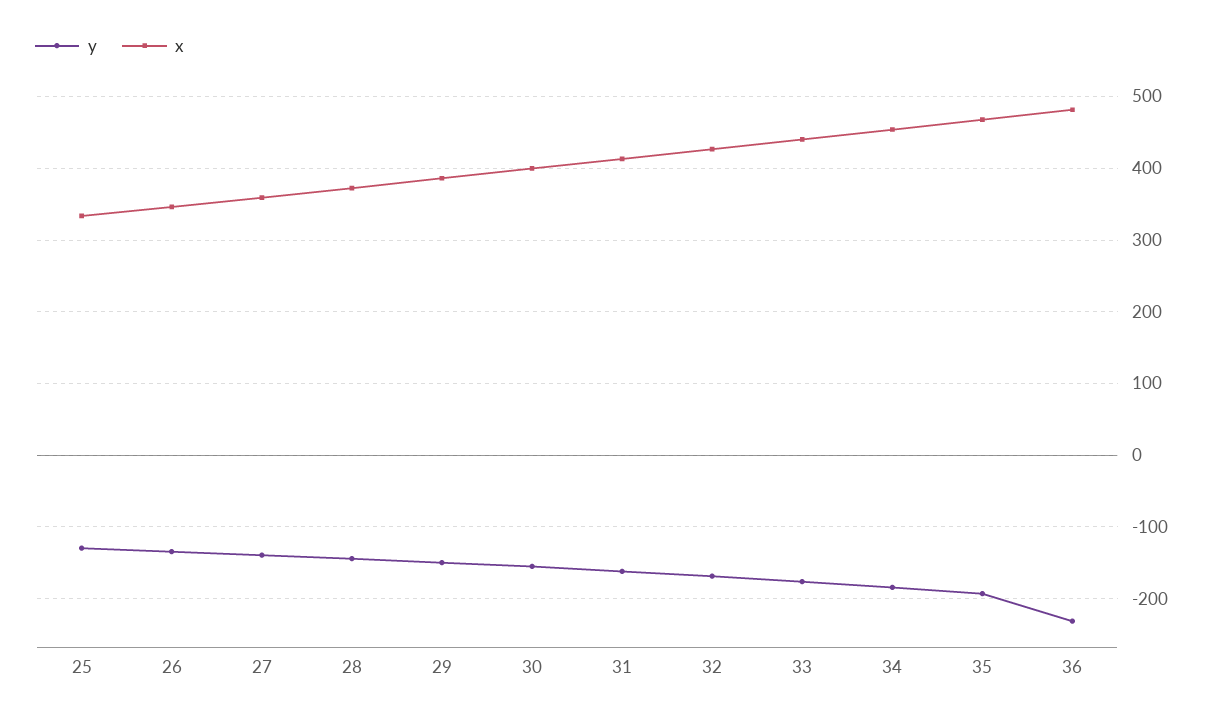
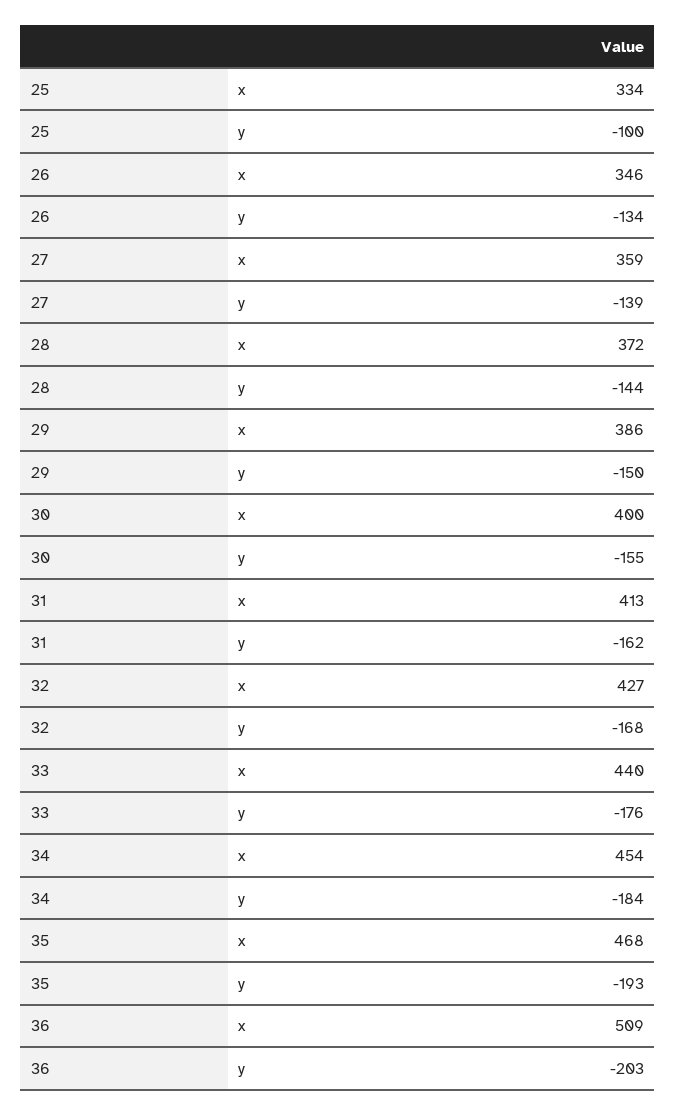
  {
    "y": {
-     "25": -130,
+     "25": -100,
      "26": -134,
      "27": -139,
      "28": -144,
      "29": -150,
      "30": -155,
      "31": -162,
      "32": -168,
      "33": -176,
      "34": -184,
      "35": -193,
-     "36": -230
+     "36": -203
    },
    "x": {
      "25": 334,
      "26": 346,
      "27": 359,
      "28": 372,
      "29": 386,
      "30": 400,
      "31": 413,
      "32": 427,
      "33": 440,
      "34": 454,
      "35": 468,
-     "36": 480
+     "36": 509
    }
  }

